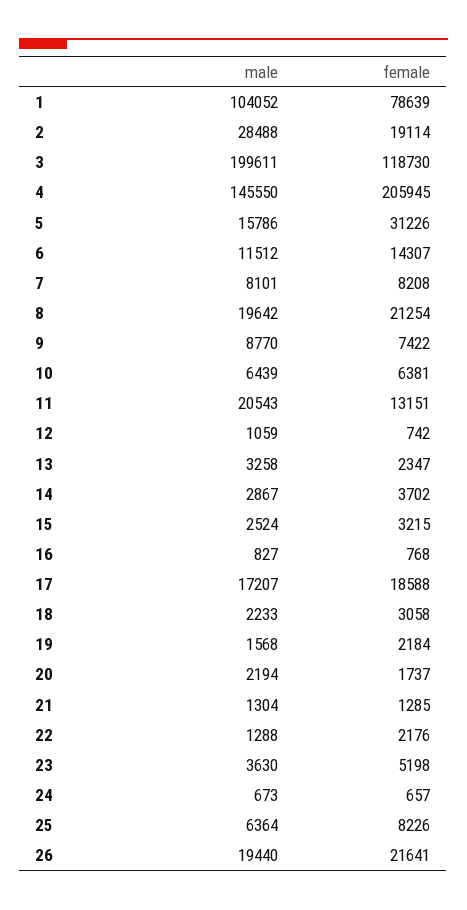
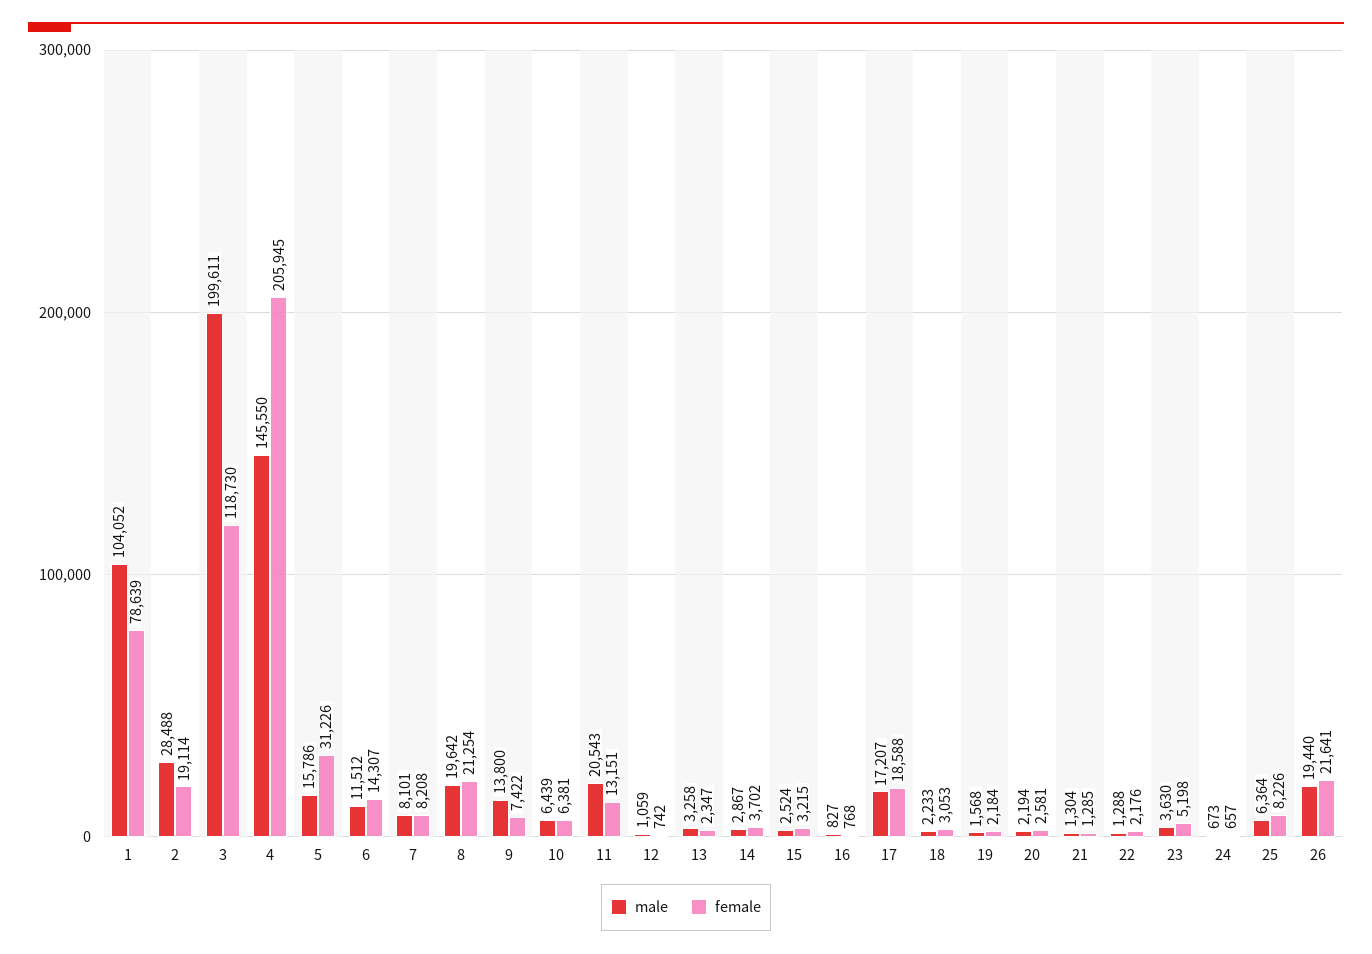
  {
    "male": {
      "1": 104052,
      "2": 28488,
      "3": 199611,
      "4": 145550,
      "5": 15786,
      "6": 11512,
      "7": 8101,
      "8": 19642,
-     "9": 8770,
+     "9": 13800,
      "10": 6439,
      "11": 20543,
      "12": 1059,
      "13": 3258,
      "14": 2867,
      "15": 2524,
      "16": 827,
      "17": 17207,
      "18": 2233,
      "19": 1568,
      "20": 2194,
      "21": 1304,
      "22": 1288,
      "23": 3630,
      "24": 673,
      "25": 6364,
      "26": 19440
    },
    "female": {
      "1": 78639,
      "2": 19114,
      "3": 118730,
      "4": 205945,
      "5": 31226,
      "6": 14307,
      "7": 8208,
      "8": 21254,
      "9": 7422,
      "10": 6381,
      "11": 13151,
      "12": 742,
      "13": 2347,
      "14": 3702,
      "15": 3215,
      "16": 768,
      "17": 18588,
-     "18": 3058,
+     "18": 3053,
      "19": 2184,
-     "20": 1737,
+     "20": 2581,
      "21": 1285,
      "22": 2176,
      "23": 5198,
      "24": 657,
      "25": 8226,
      "26": 21641
    }
  }

